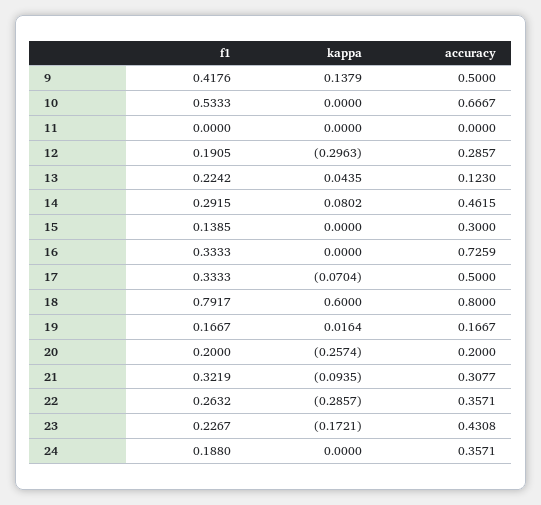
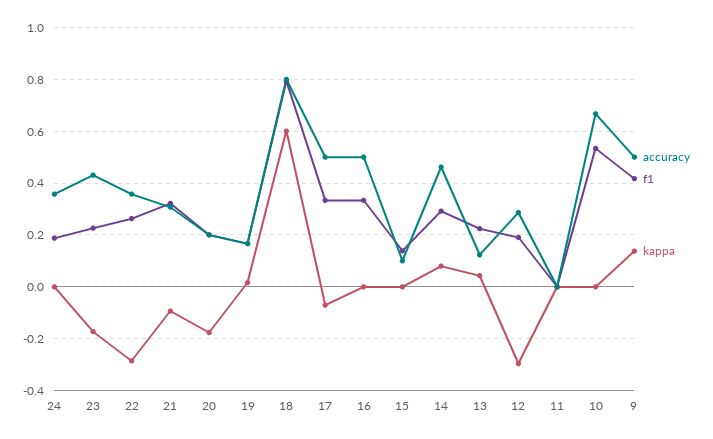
  {
    "f1": {
      "9": 0.4176,
      "10": 0.5333,
      "11": 0,
      "12": 0.1905,
      "13": 0.2242,
      "14": 0.2915,
      "15": 0.1385,
      "16": 0.3333,
      "17": 0.3333,
      "18": 0.7917,
      "19": 0.1667,
      "20": 0.2,
      "21": 0.3219,
      "22": 0.2632,
      "23": 0.2267,
      "24": 0.188
    },
    "kappa": {
      "9": 0.1379,
      "10": 0,
      "11": 0,
      "12": -0.2963,
      "13": 0.0435,
      "14": 0.0802,
      "15": 0,
      "16": 0,
      "17": -0.0704,
      "18": 0.6,
      "19": 0.0164,
-     "20": -0.2574,
+     "20": -0.175,
      "21": -0.0935,
      "22": -0.2857,
      "23": -0.1721,
      "24": 0
    },
    "accuracy": {
      "9": 0.5,
      "10": 0.6667,
      "11": 0,
      "12": 0.2857,
      "13": 0.123,
      "14": 0.4615,
-     "15": 0.3,
+     "15": 0.1,
-     "16": 0.7259,
+     "16": 0.5,
      "17": 0.5,
      "18": 0.8,
      "19": 0.1667,
      "20": 0.2,
      "21": 0.3077,
      "22": 0.3571,
      "23": 0.4308,
      "24": 0.3571
    }
  }

